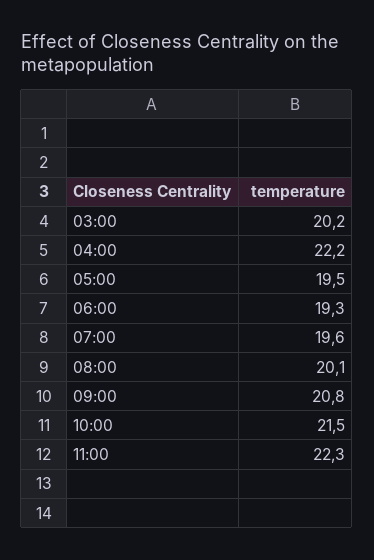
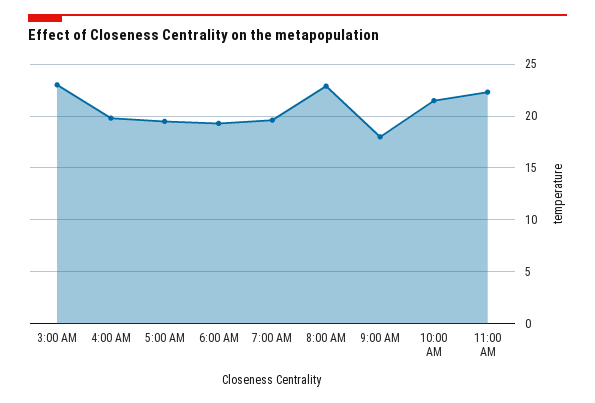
  {
-   "03:00": 20.2,
+   "03:00": 23,
-   "04:00": 22.2,
+   "04:00": 20,
    "05:00": 19.5,
    "06:00": 19.3,
    "07:00": 19.6,
-   "08:00": 20.1,
+   "08:00": 23,
-   "09:00": 20.8,
+   "09:00": 18,
    "10:00": 21.5,
    "11:00": 22.3
  }

